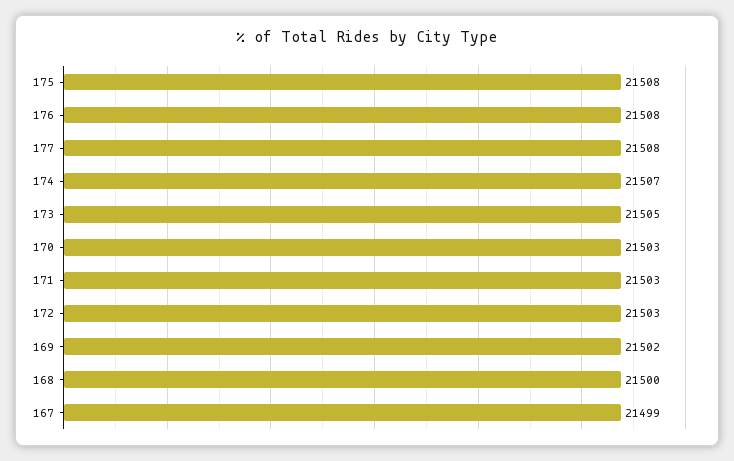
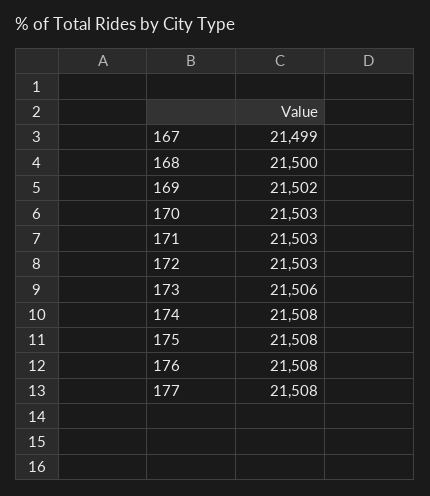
  {
    "175": 21508,
    "176": 21508,
    "177": 21508,
-   "174": 21507,
+   "174": 21508,
-   "173": 21505,
+   "173": 21506,
    "170": 21503,
    "171": 21503,
    "172": 21503,
    "169": 21502,
    "168": 21500,
    "167": 21499
  }

